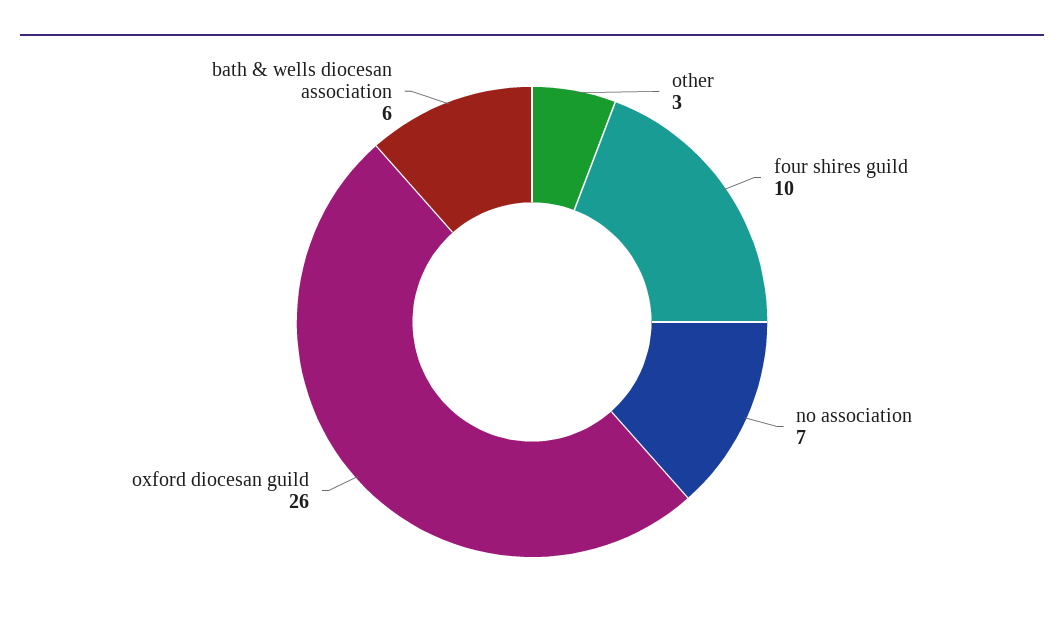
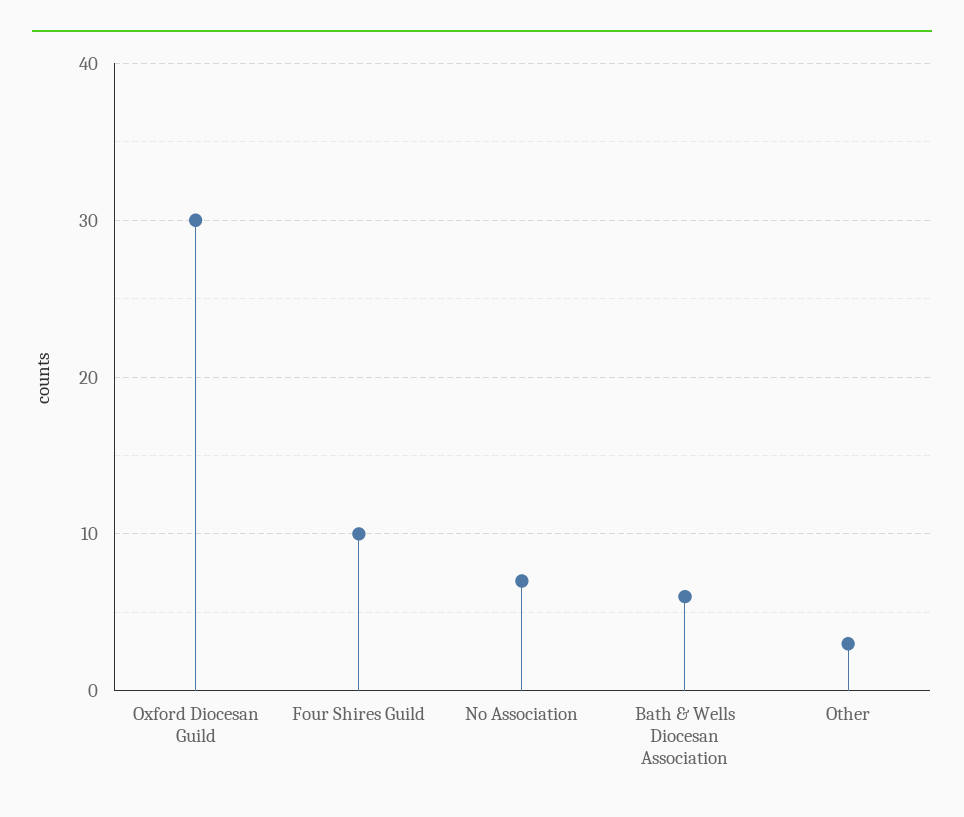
  {
    "other": 3,
    "four shires guild": 10,
    "no association": 7,
-   "oxford diocesan guild": 26,
+   "oxford diocesan guild": 30,
    "bath & wells diocesan association": 6
  }

